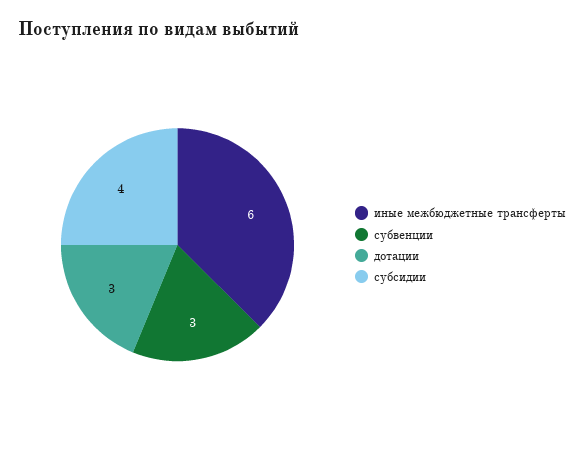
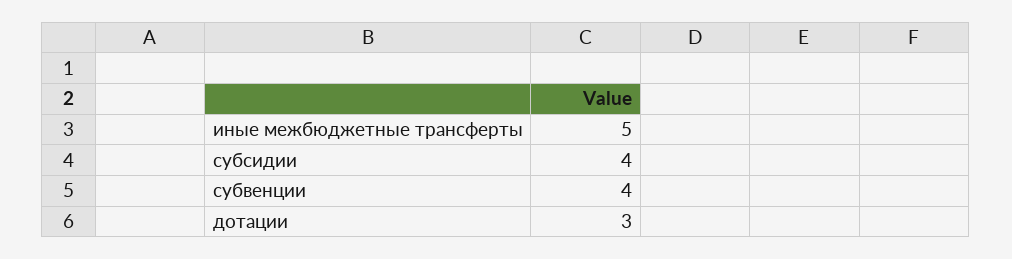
  {
-   "иные межбюджетные трансферты": 6,
+   "иные межбюджетные трансферты": 5,
-   "субвенции": 3,
+   "субвенции": 4,
    "дотации": 3,
    "субсидии": 4
  }

